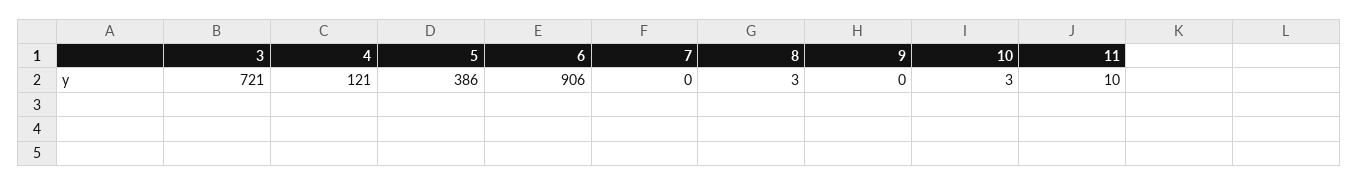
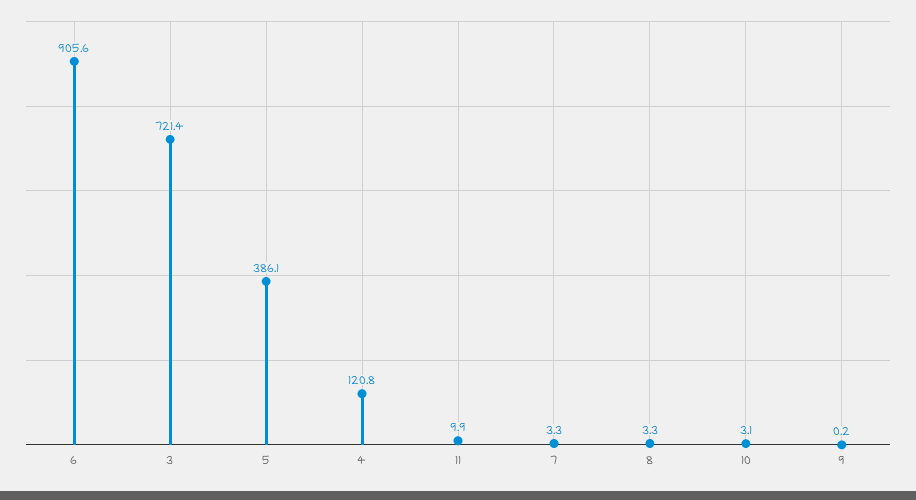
  {
    "3": 721.4,
    "4": 120.8,
    "5": 386.1,
    "6": 905.6,
-   "7": 0,
+   "7": 3.3,
    "8": 3.3,
    "9": 0.2,
    "10": 3.1,
    "11": 9.9
  }

